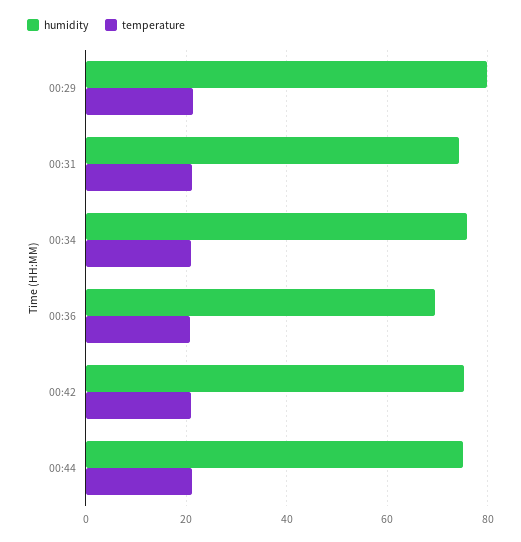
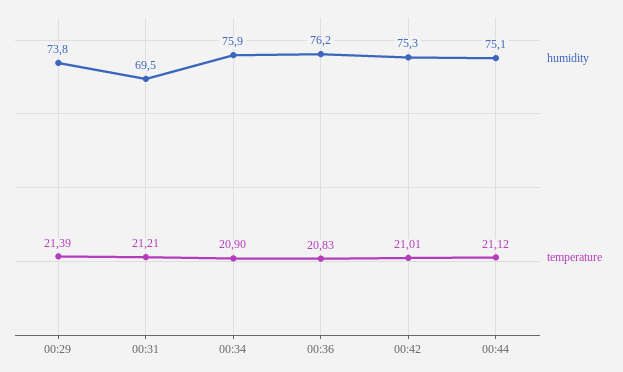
  {
    "humidity": {
-     "00:29": 80,
+     "00:29": 73.8,
-     "00:31": 74,
+     "00:31": 69.5,
      "00:34": 75.9,
-     "00:36": 70,
+     "00:36": 76.2,
      "00:42": 75.3,
      "00:44": 75.1
    },
    "temperature": {
      "00:29": 21.39,
      "00:31": 21.21,
      "00:34": 20.9,
      "00:36": 20.83,
      "00:42": 21.01,
      "00:44": 21.12
    }
  }

